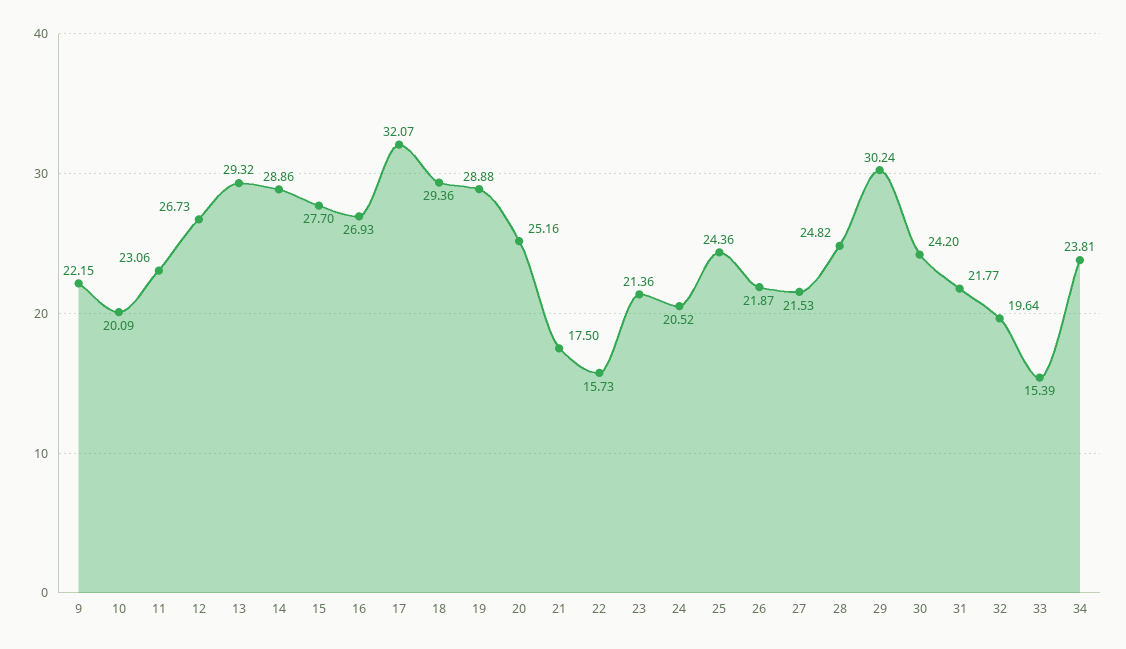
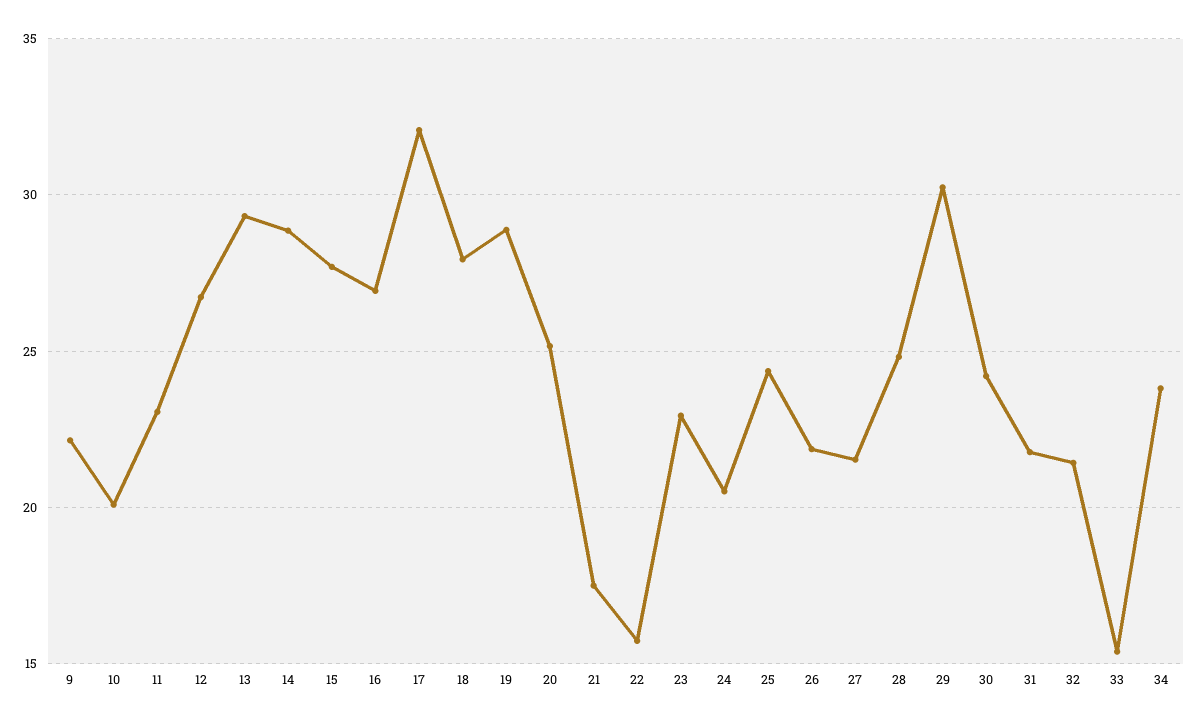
  {
    "9": 22.15,
    "10": 20.09,
    "11": 23.06,
    "12": 26.73,
    "13": 29.32,
    "14": 28.86,
    "15": 27.7,
    "16": 26.93,
    "17": 32.07,
-   "18": 29.36,
+   "18": 28,
    "19": 28.88,
    "20": 25.16,
    "21": 17.5,
    "22": 15.73,
-   "23": 21.36,
+   "23": 23,
    "24": 20.52,
    "25": 24.36,
    "26": 21.87,
    "27": 21.53,
    "28": 24.82,
    "29": 30.24,
    "30": 24.2,
    "31": 21.77,
-   "32": 19.64,
+   "32": 21.5,
    "33": 15.39,
    "34": 23.81
  }

